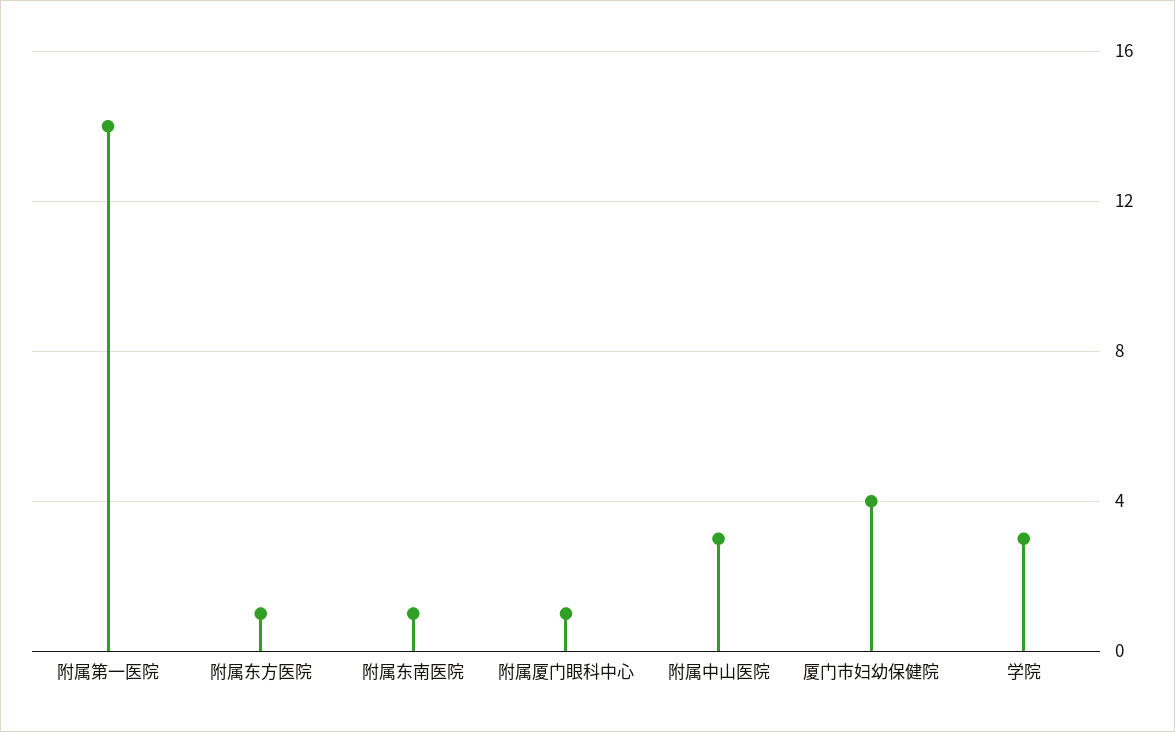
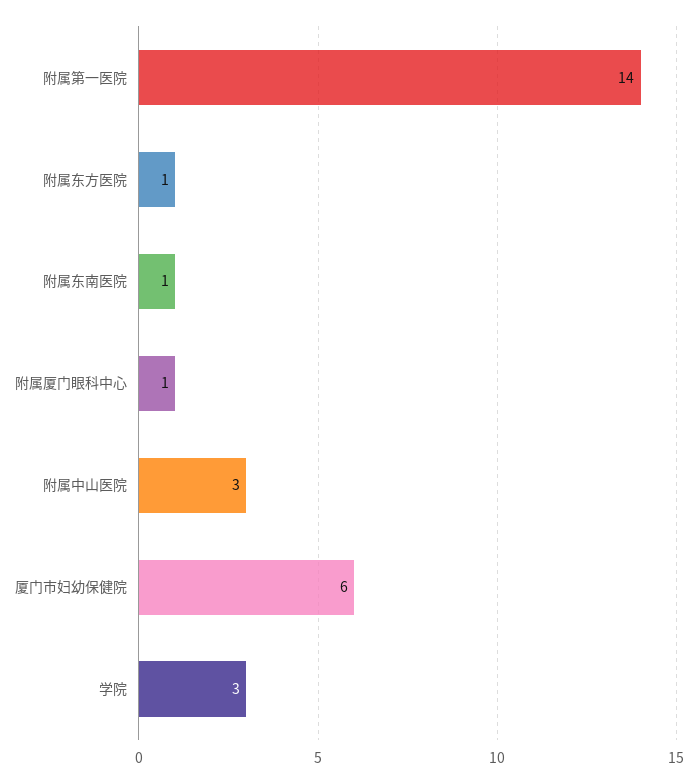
  {
    "附属第一医院": 14,
    "附属东方医院": 1,
    "附属东南医院": 1,
    "附属厦门眼科中心": 1,
    "附属中山医院": 3,
-   "厦门市妇幼保健院": 4,
+   "厦门市妇幼保健院": 6,
    "学院": 3
  }

